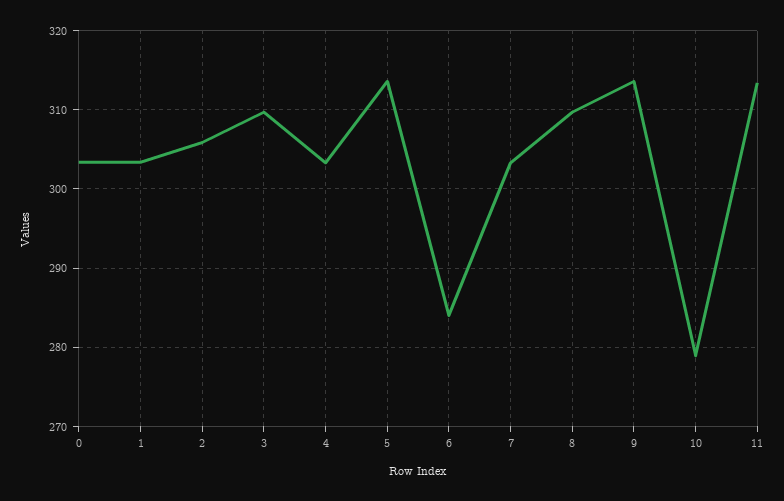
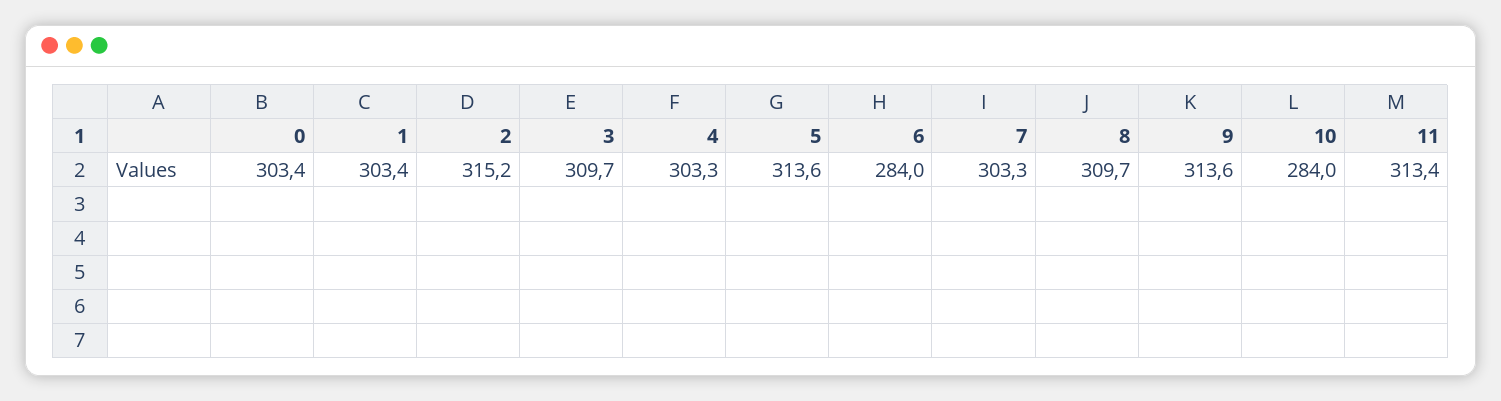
  {
    "0": 303.4,
    "1": 303.4,
-   "2": 306,
+   "2": 315.2,
    "3": 309.7,
    "4": 303.3,
    "5": 313.6,
    "6": 284,
    "7": 303.3,
    "8": 309.7,
    "9": 313.6,
-   "10": 279,
+   "10": 284,
    "11": 313.4
  }

